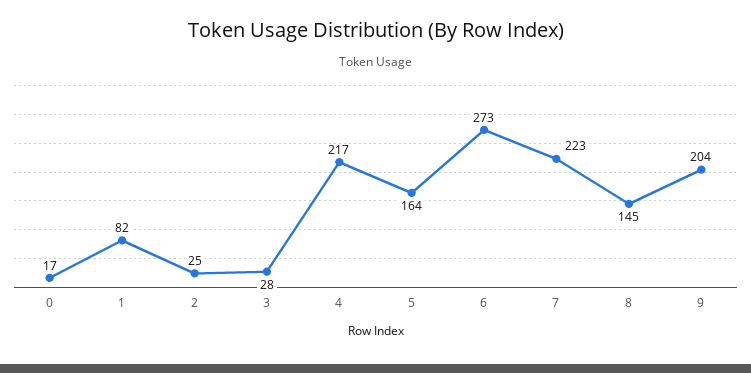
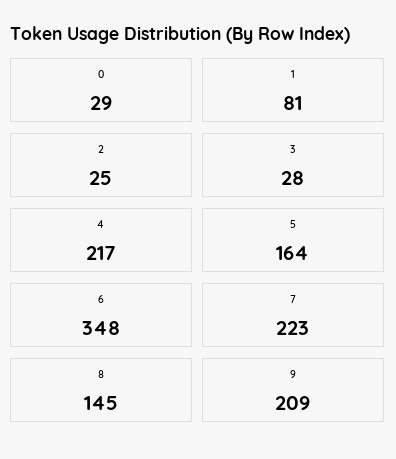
  {
-   "0": 17,
+   "0": 29,
-   "1": 82,
+   "1": 81,
    "2": 25,
    "3": 28,
    "4": 217,
    "5": 164,
-   "6": 273,
+   "6": 348,
    "7": 223,
    "8": 145,
-   "9": 204
+   "9": 209
  }

